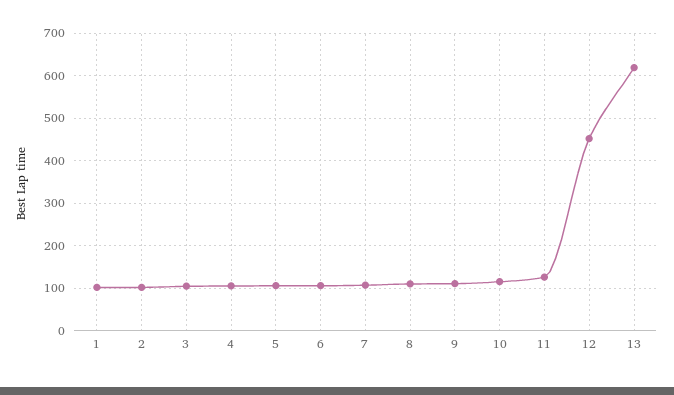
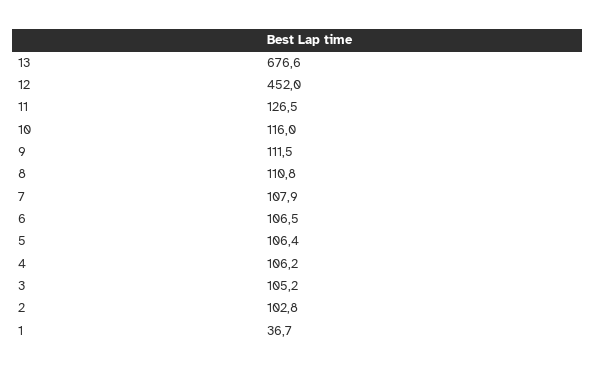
  {
-   "1": 100,
+   "1": 36.7,
    "2": 102.8,
    "3": 105.2,
    "4": 106.2,
    "5": 106.4,
    "6": 106.5,
    "7": 107.9,
    "8": 110.8,
    "9": 111.5,
    "10": 116,
    "11": 126.5,
    "12": 452,
-   "13": 620
+   "13": 676.6
  }

